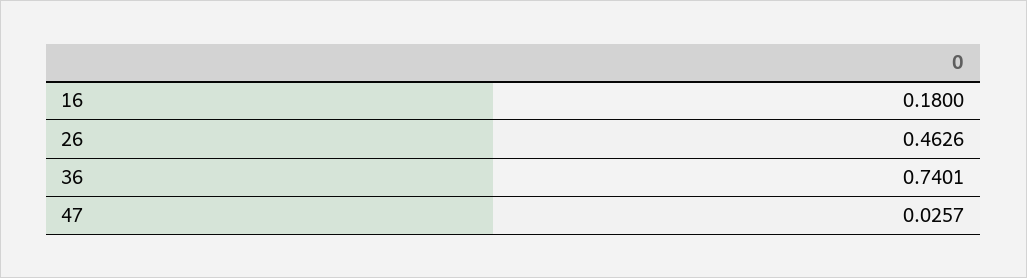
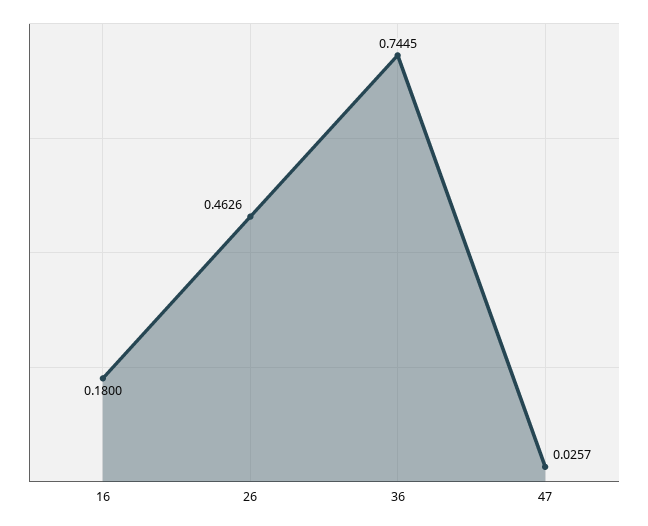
  {
    "16": 0.18,
    "26": 0.4626,
-   "36": 0.7401,
+   "36": 0.7445,
    "47": 0.0257
  }

